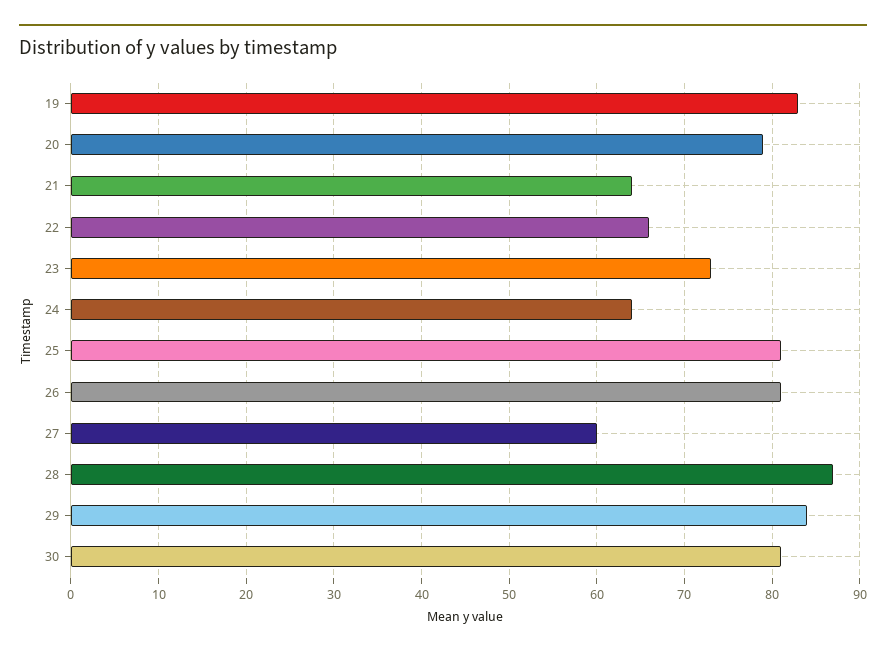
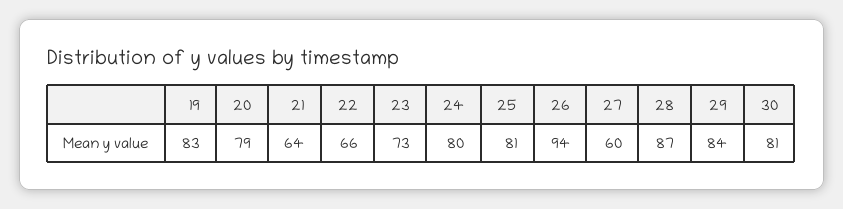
  {
    "19": 83,
    "20": 79,
    "21": 64,
    "22": 66,
    "23": 73,
-   "24": 64,
+   "24": 80,
    "25": 81,
-   "26": 81,
+   "26": 94,
    "27": 60,
    "28": 87,
    "29": 84,
    "30": 81
  }

